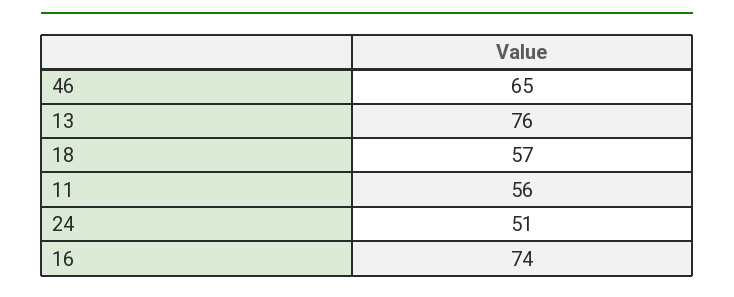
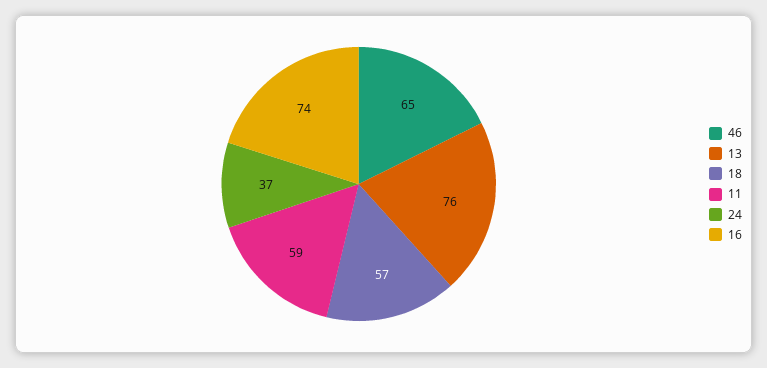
  {
    "46": 65,
    "13": 76,
    "18": 57,
-   "11": 56,
+   "11": 59,
-   "24": 51,
+   "24": 37,
    "16": 74
  }

